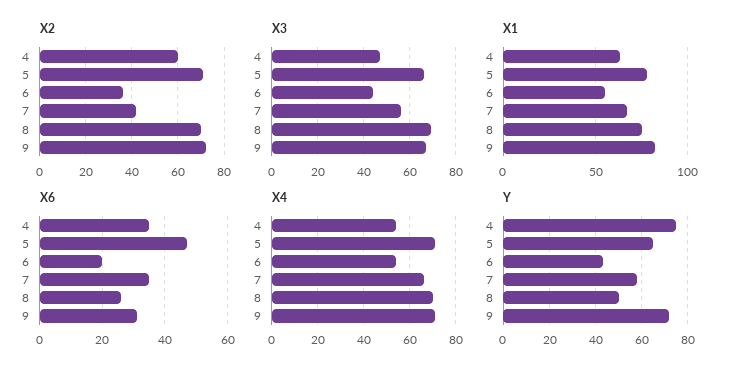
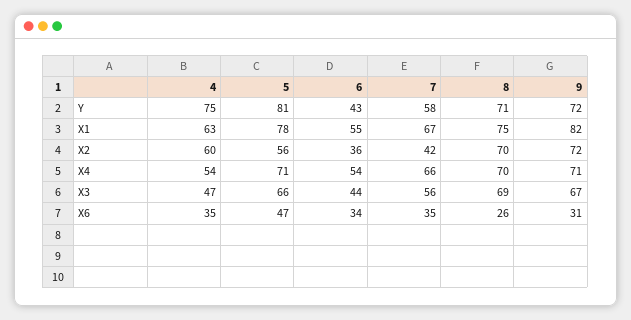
  {
    "X2": {
      "4": 60,
-     "5": 70,
+     "5": 56,
      "6": 36,
      "7": 42,
      "8": 70,
      "9": 72
    },
    "X3": {
      "4": 47,
      "5": 66,
      "6": 44,
      "7": 56,
      "8": 69,
      "9": 67
    },
    "X1": {
      "4": 63,
      "5": 78,
      "6": 55,
      "7": 67,
      "8": 75,
      "9": 82
    },
    "X6": {
      "4": 35,
      "5": 47,
-     "6": 20,
+     "6": 34,
      "7": 35,
      "8": 26,
      "9": 31
    },
    "X4": {
      "4": 54,
      "5": 71,
      "6": 54,
      "7": 66,
      "8": 70,
      "9": 71
    },
    "Y": {
      "4": 75,
-     "5": 65,
+     "5": 81,
      "6": 43,
      "7": 58,
-     "8": 50,
+     "8": 71,
      "9": 72
    }
  }

